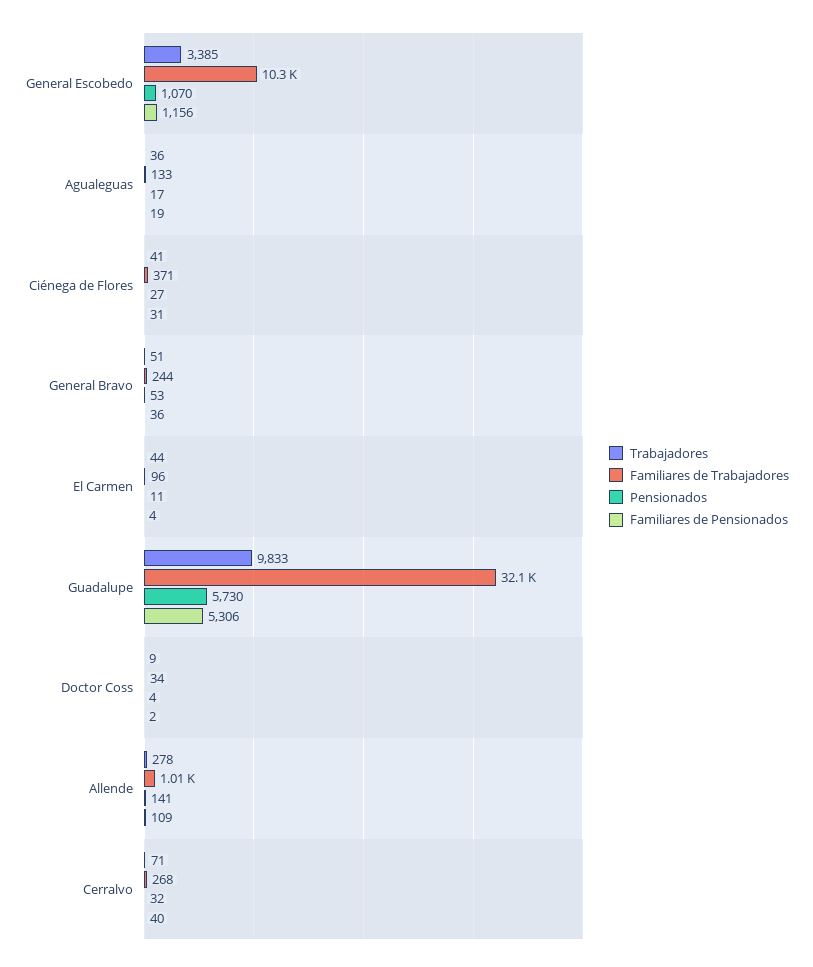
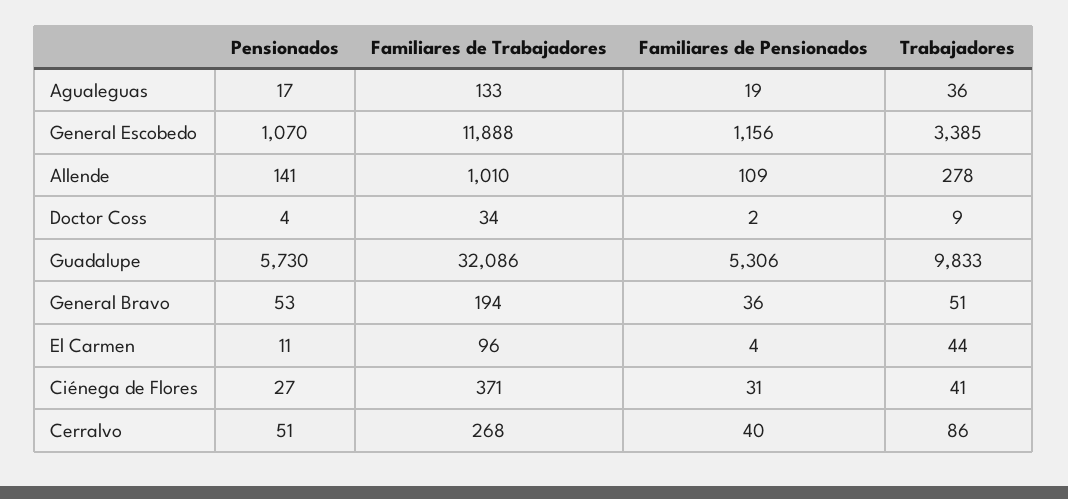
  {
    "Trabajadores": {
      "General Escobedo": 3385,
      "Agualeguas": 36,
      "Ciénega de Flores": 41,
      "General Bravo": 51,
      "El Carmen": 44,
      "Guadalupe": 9833,
      "Doctor Coss": 9,
      "Allende": 278,
-     "Cerralvo": 71
+     "Cerralvo": 86
    },
    "Familiares de Trabajadores": {
-     "General Escobedo": 10300,
+     "General Escobedo": 11888,
      "Agualeguas": 133,
      "Ciénega de Flores": 371,
-     "General Bravo": 244,
+     "General Bravo": 194,
      "El Carmen": 96,
      "Guadalupe": 32086,
      "Doctor Coss": 34,
      "Allende": 1010,
      "Cerralvo": 268
    },
    "Pensionados": {
      "General Escobedo": 1070,
      "Agualeguas": 17,
      "Ciénega de Flores": 27,
      "General Bravo": 53,
      "El Carmen": 11,
      "Guadalupe": 5730,
      "Doctor Coss": 4,
      "Allende": 141,
-     "Cerralvo": 32
+     "Cerralvo": 51
    },
    "Familiares de Pensionados": {
      "General Escobedo": 1156,
      "Agualeguas": 19,
      "Ciénega de Flores": 31,
      "General Bravo": 36,
      "El Carmen": 4,
      "Guadalupe": 5306,
      "Doctor Coss": 2,
      "Allende": 109,
      "Cerralvo": 40
    }
  }

